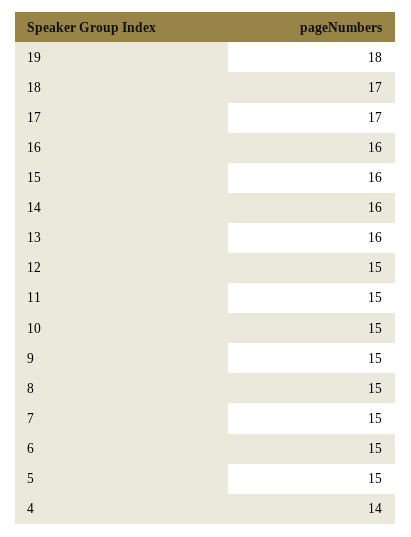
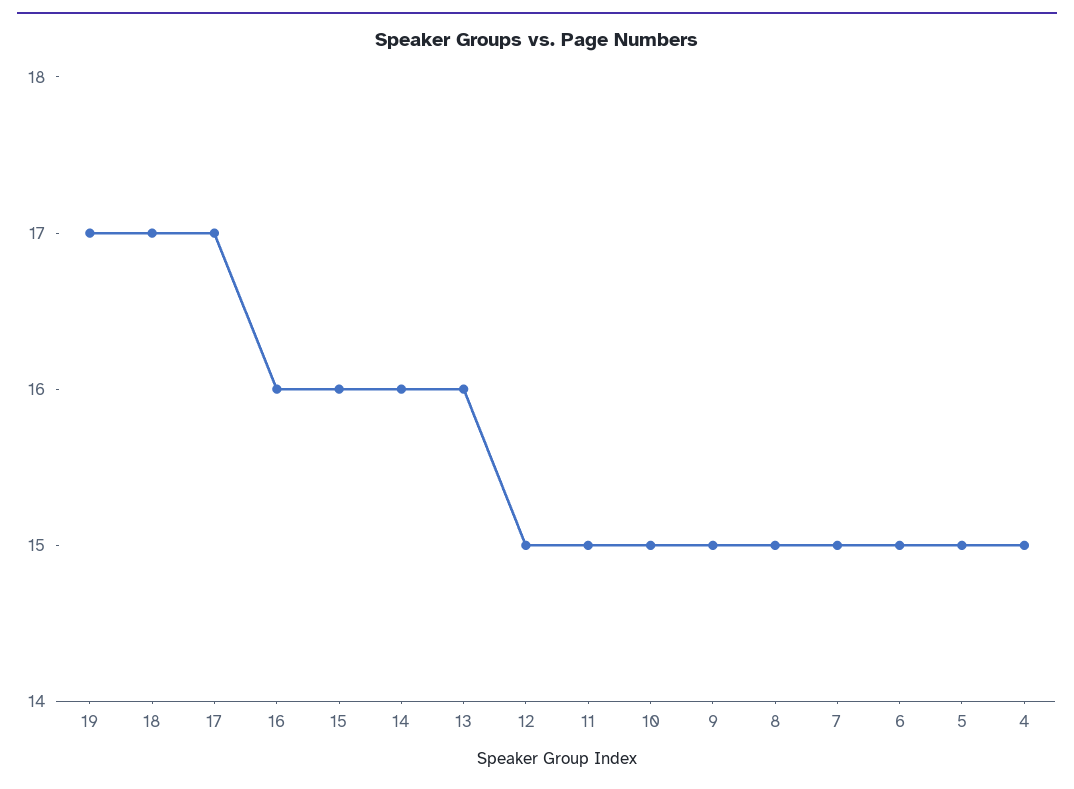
  {
-   "19": 18,
+   "19": 17,
    "18": 17,
    "17": 17,
    "16": 16,
    "15": 16,
    "14": 16,
    "13": 16,
    "12": 15,
    "11": 15,
    "10": 15,
    "9": 15,
    "8": 15,
    "7": 15,
    "6": 15,
    "5": 15,
-   "4": 14
+   "4": 15
  }

